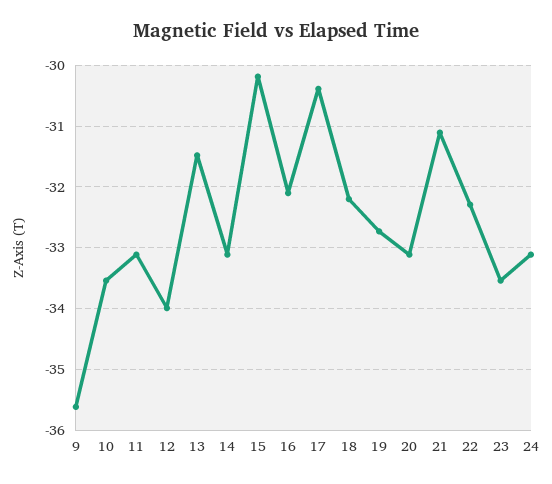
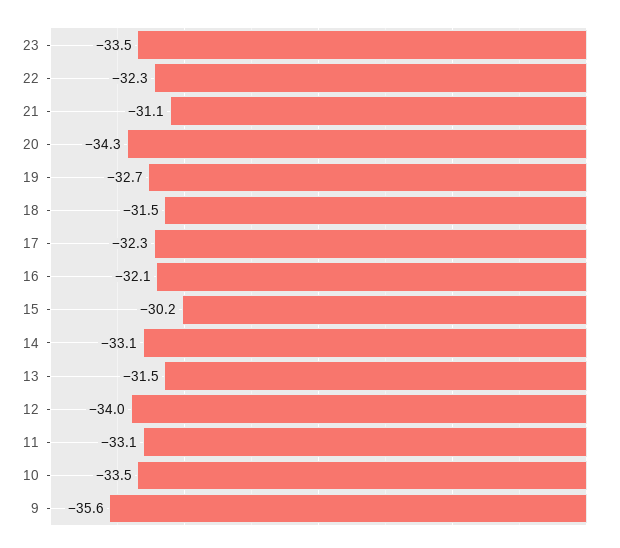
  {
    "9": -35.6,
    "10": -33.5,
    "11": -33.1,
    "12": -34,
    "13": -31.5,
    "14": -33.1,
    "15": -30.2,
    "16": -32.1,
-   "17": -30.4,
+   "17": -32.3,
-   "18": -32.2,
+   "18": -31.5,
    "19": -32.7,
-   "20": -33.1,
+   "20": -34.3,
    "21": -31.1,
    "22": -32.3,
-   "23": -33.5,
+   "23": -33.5
-   "24": -33.1
  }

